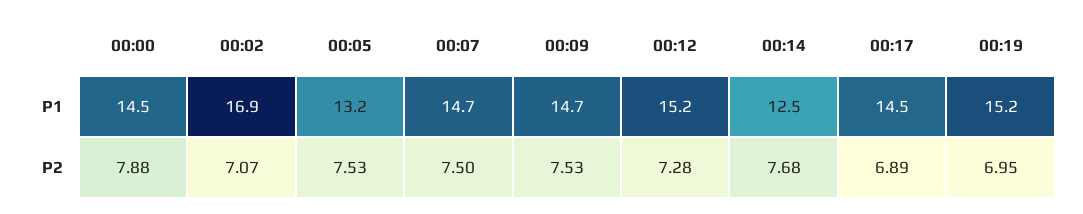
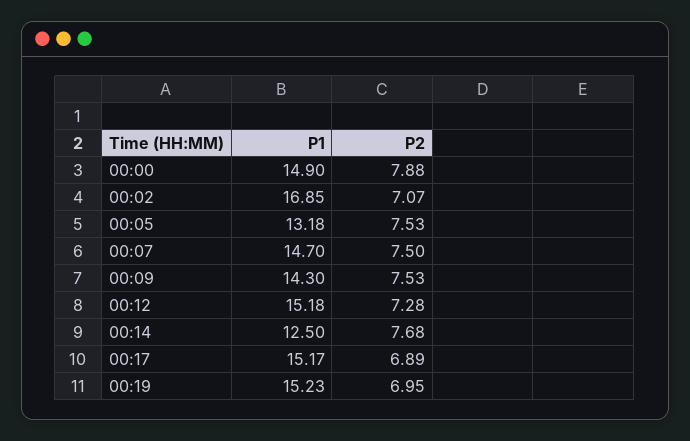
  {
    "00:00": {
-     "P1": 14.5,
+     "P1": 14.9,
      "P2": 7.88
    },
    "00:02": {
      "P1": 16.85,
      "P2": 7.07
    },
    "00:05": {
      "P1": 13.18,
      "P2": 7.53
    },
    "00:07": {
      "P1": 14.7,
      "P2": 7.5
    },
    "00:09": {
-     "P1": 14.7,
+     "P1": 14.3,
      "P2": 7.53
    },
    "00:12": {
      "P1": 15.18,
      "P2": 7.28
    },
    "00:14": {
      "P1": 12.5,
      "P2": 7.68
    },
    "00:17": {
-     "P1": 14.5,
+     "P1": 15.17,
      "P2": 6.89
    },
    "00:19": {
      "P1": 15.23,
      "P2": 6.95
    }
  }

